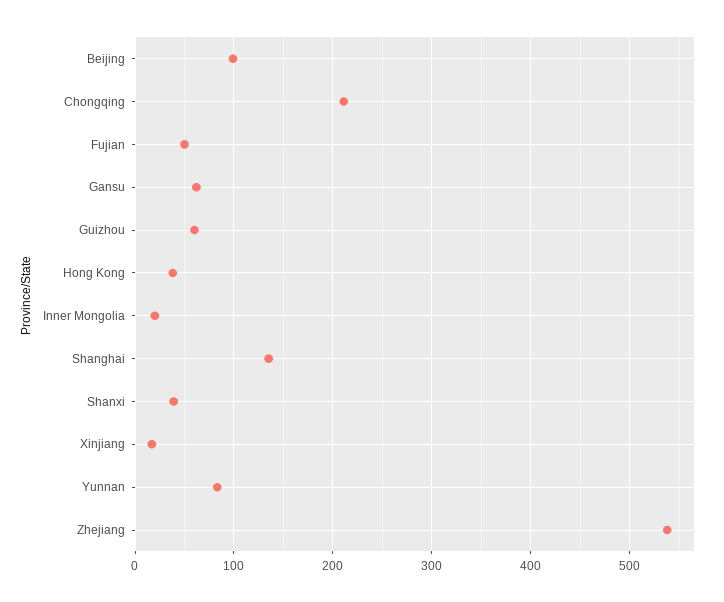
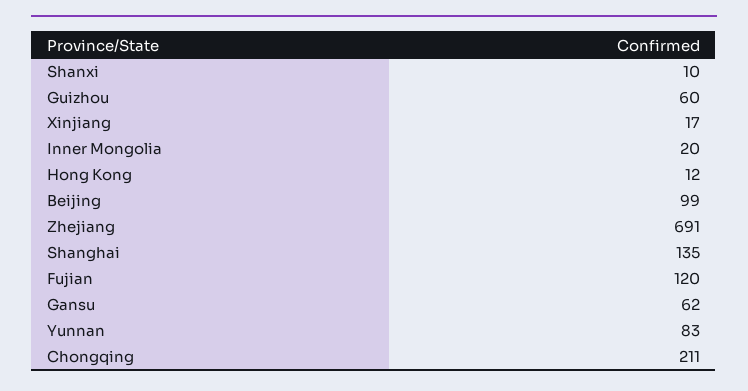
  {
    "Beijing": 99,
    "Chongqing": 211,
-   "Fujian": 50,
+   "Fujian": 120,
    "Gansu": 62,
    "Guizhou": 60,
-   "Hong Kong": 40,
+   "Hong Kong": 12,
    "Inner Mongolia": 20,
    "Shanghai": 135,
-   "Shanxi": 40,
+   "Shanxi": 10,
    "Xinjiang": 17,
    "Yunnan": 83,
-   "Zhejiang": 540
+   "Zhejiang": 691
  }

